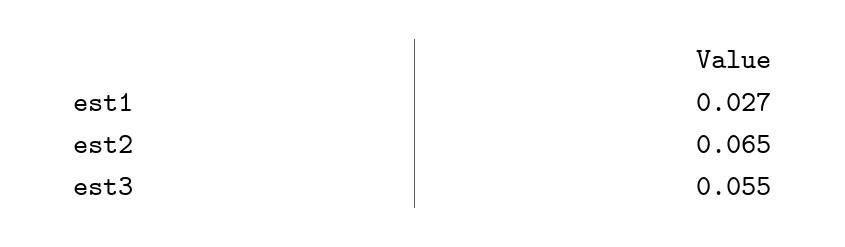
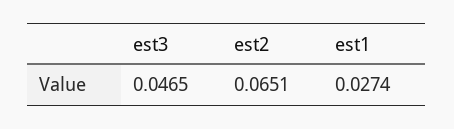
  {
    "est1": 0.0274,
    "est2": 0.0651,
-   "est3": 0.055
+   "est3": 0.0465
  }

